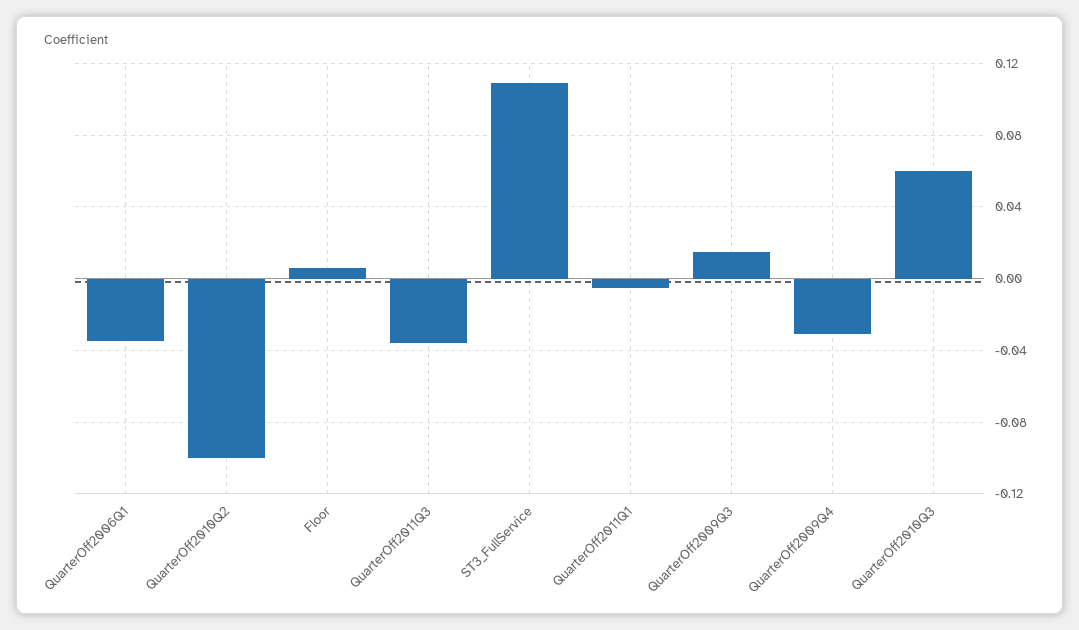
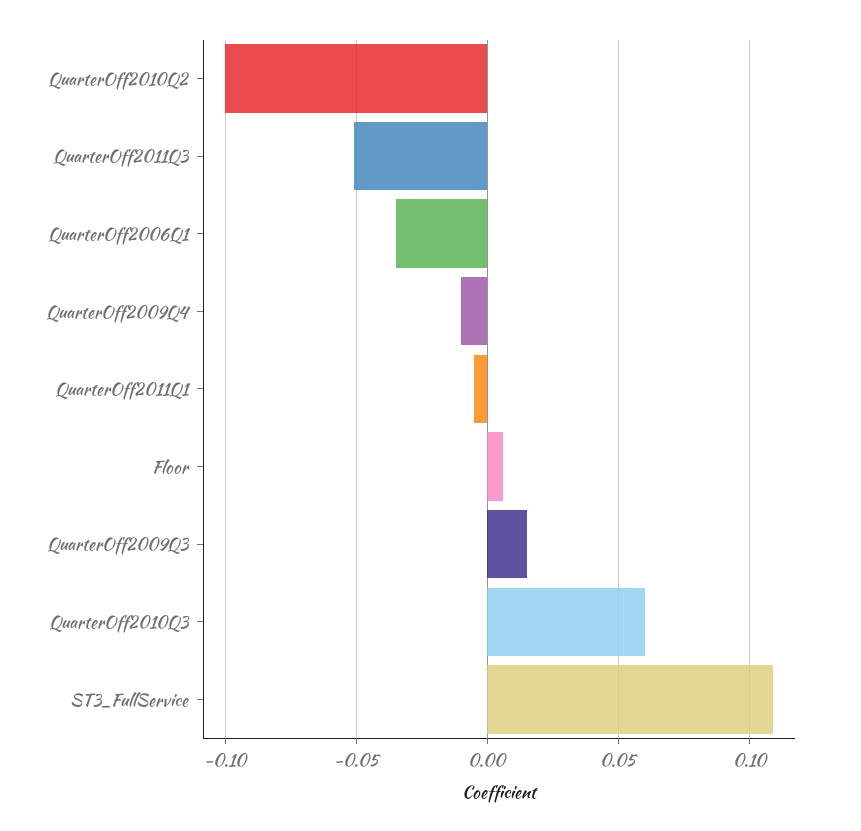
  {
    "QuarterOff2006Q1": -0.035,
    "QuarterOff2010Q2": -0.1,
    "Floor": 0.005,
-   "QuarterOff2011Q3": -0.035,
+   "QuarterOff2011Q3": -0.05,
    "ST3_FullService": 0.11,
    "QuarterOff2011Q1": -0.005,
    "QuarterOff2009Q3": 0.015,
-   "QuarterOff2009Q4": -0.03,
+   "QuarterOff2009Q4": -0.01,
    "QuarterOff2010Q3": 0.06
  }

